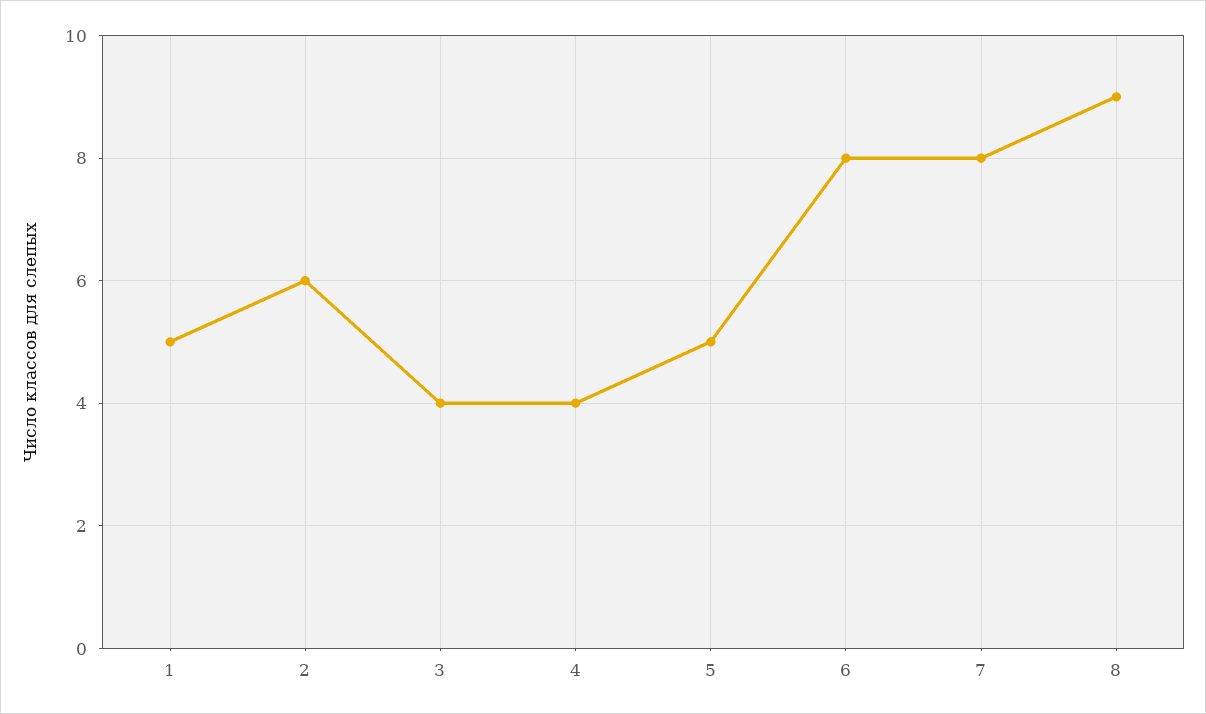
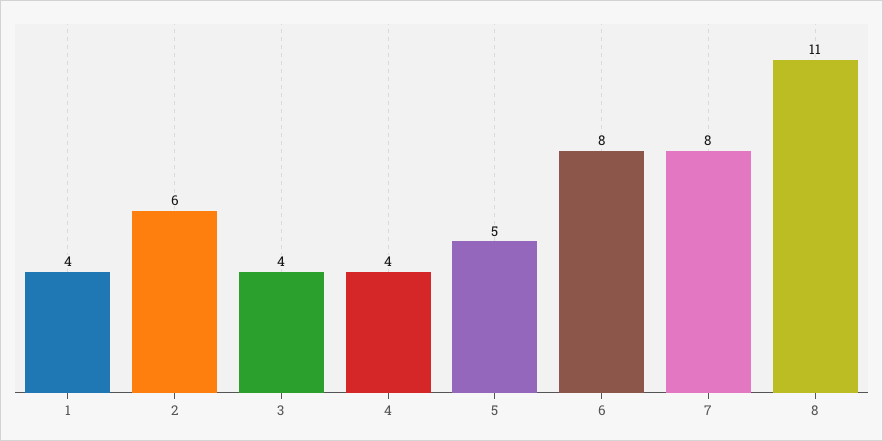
  {
-   "1": 5,
+   "1": 4,
    "2": 6,
    "3": 4,
    "4": 4,
    "5": 5,
    "6": 8,
    "7": 8,
-   "8": 9
+   "8": 11
  }

